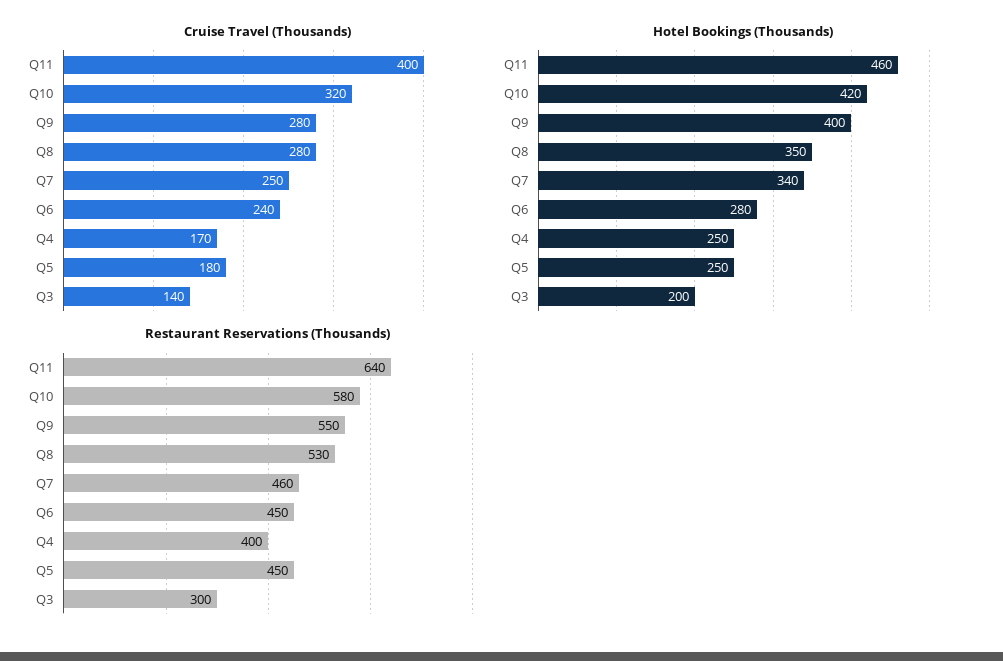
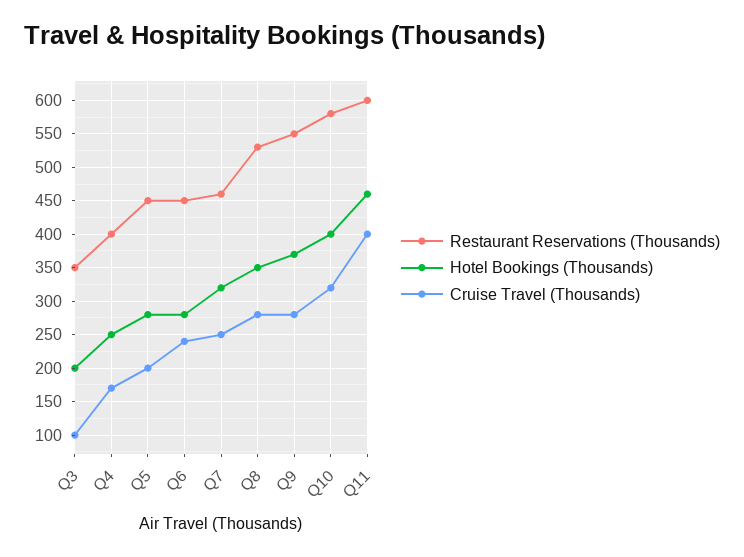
  {
    "Cruise Travel (Thousands)": {
      "Q11": 400,
      "Q10": 320,
      "Q9": 280,
      "Q8": 280,
      "Q7": 250,
      "Q6": 240,
      "Q4": 170,
-     "Q5": 180,
+     "Q5": 200,
-     "Q3": 140
+     "Q3": 100
    },
    "Hotel Bookings (Thousands)": {
      "Q11": 460,
-     "Q10": 420,
+     "Q10": 400,
-     "Q9": 400,
+     "Q9": 370,
      "Q8": 350,
-     "Q7": 340,
+     "Q7": 320,
      "Q6": 280,
      "Q4": 250,
-     "Q5": 250,
+     "Q5": 280,
      "Q3": 200
    },
    "Restaurant Reservations (Thousands)": {
-     "Q11": 640,
+     "Q11": 600,
      "Q10": 580,
      "Q9": 550,
      "Q8": 530,
      "Q7": 460,
      "Q6": 450,
      "Q4": 400,
      "Q5": 450,
-     "Q3": 300
+     "Q3": 350
    }
  }

